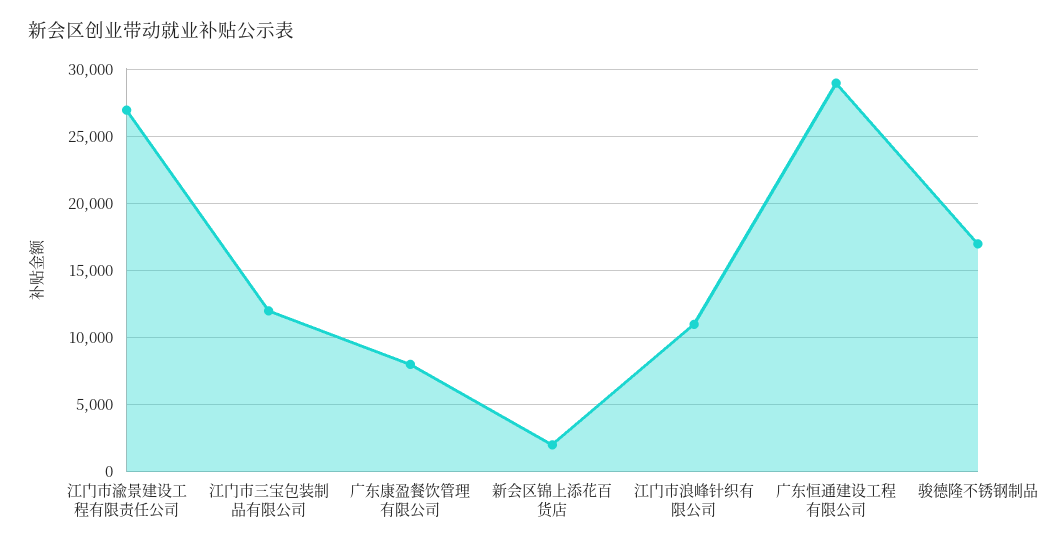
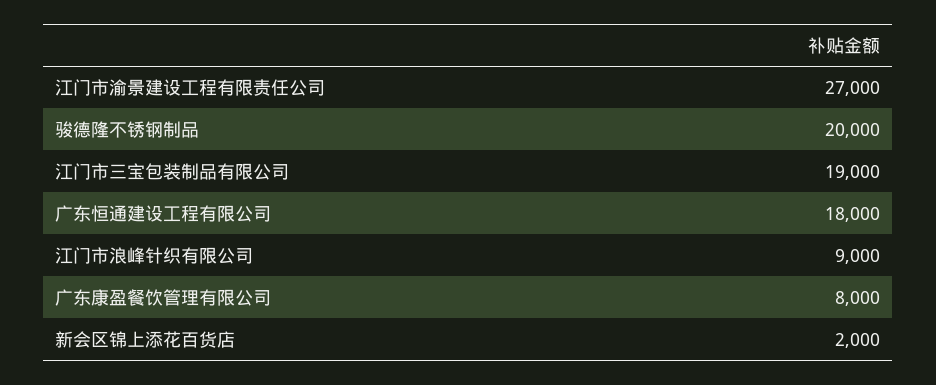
  {
    "江门市渝景建设工程有限责任公司": 27000,
-   "江门市三宝包装制品有限公司": 12000,
+   "江门市三宝包装制品有限公司": 19000,
    "广东康盈餐饮管理有限公司": 8000,
    "新会区锦上添花百货店": 2000,
-   "江门市浪峰针织有限公司": 11000,
+   "江门市浪峰针织有限公司": 9000,
-   "广东恒通建设工程有限公司": 29000,
+   "广东恒通建设工程有限公司": 18000,
-   "骏德隆不锈钢制品": 17000
+   "骏德隆不锈钢制品": 20000
  }

